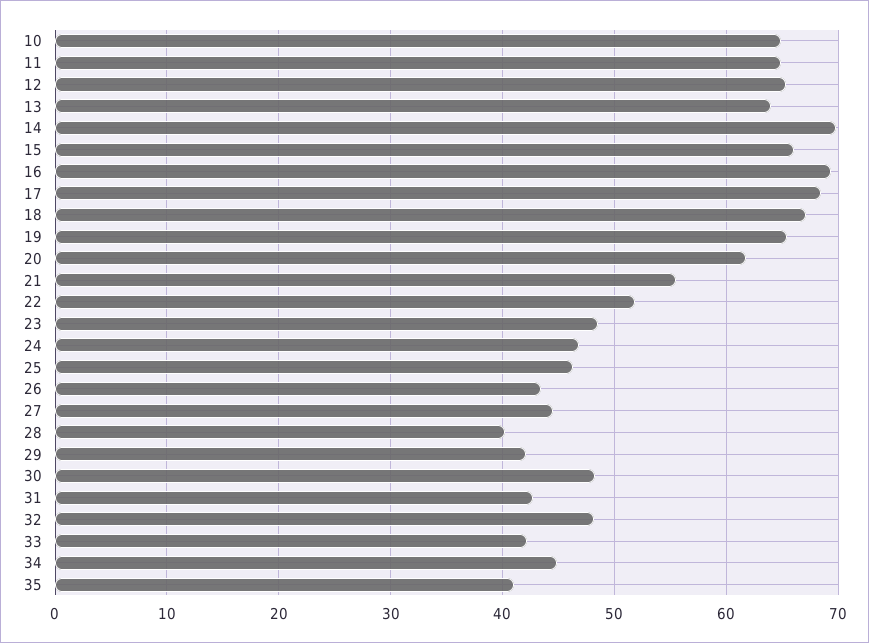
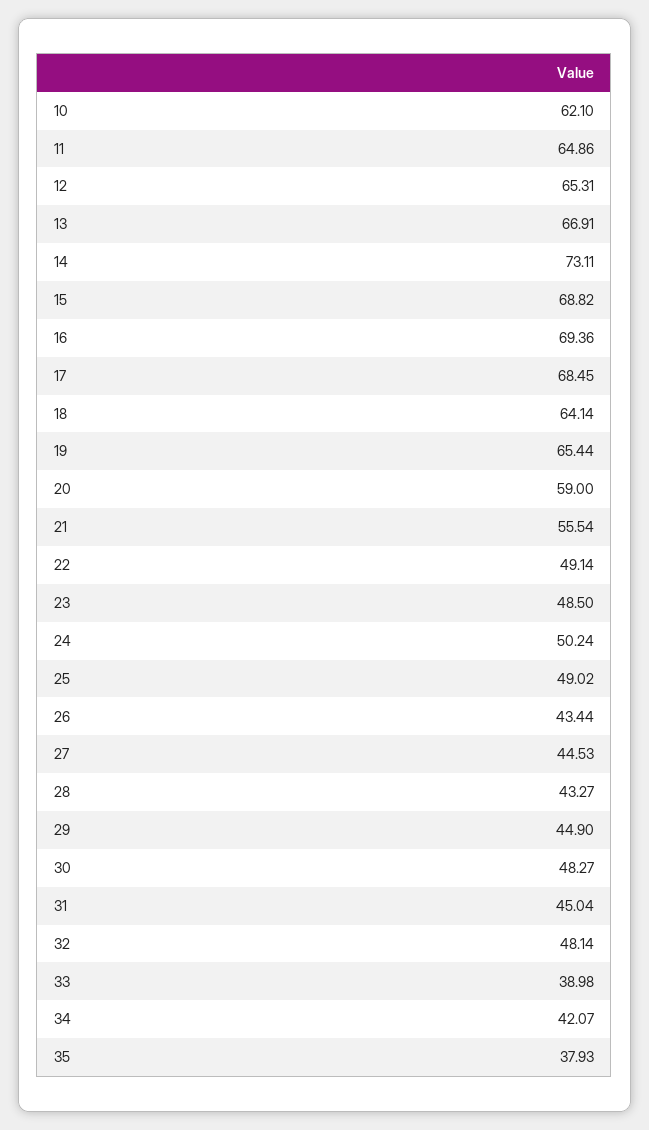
  {
-   "10": 65,
+   "10": 62.1,
    "11": 64.86,
    "12": 65.31,
-   "13": 64,
+   "13": 66.91,
-   "14": 70,
+   "14": 73.11,
-   "15": 66,
+   "15": 68.82,
    "16": 69.36,
    "17": 68.45,
-   "18": 67,
+   "18": 64.14,
    "19": 65.44,
-   "20": 62,
+   "20": 59,
    "21": 55.54,
-   "22": 52,
+   "22": 49.14,
    "23": 48.5,
-   "24": 47,
+   "24": 50.24,
-   "25": 46,
+   "25": 49.02,
    "26": 43.44,
    "27": 44.53,
-   "28": 40,
+   "28": 43.27,
-   "29": 42,
+   "29": 44.9,
    "30": 48.27,
-   "31": 43,
+   "31": 45.04,
    "32": 48.14,
-   "33": 42,
+   "33": 38.98,
-   "34": 45,
+   "34": 42.07,
-   "35": 41
+   "35": 37.93
  }

